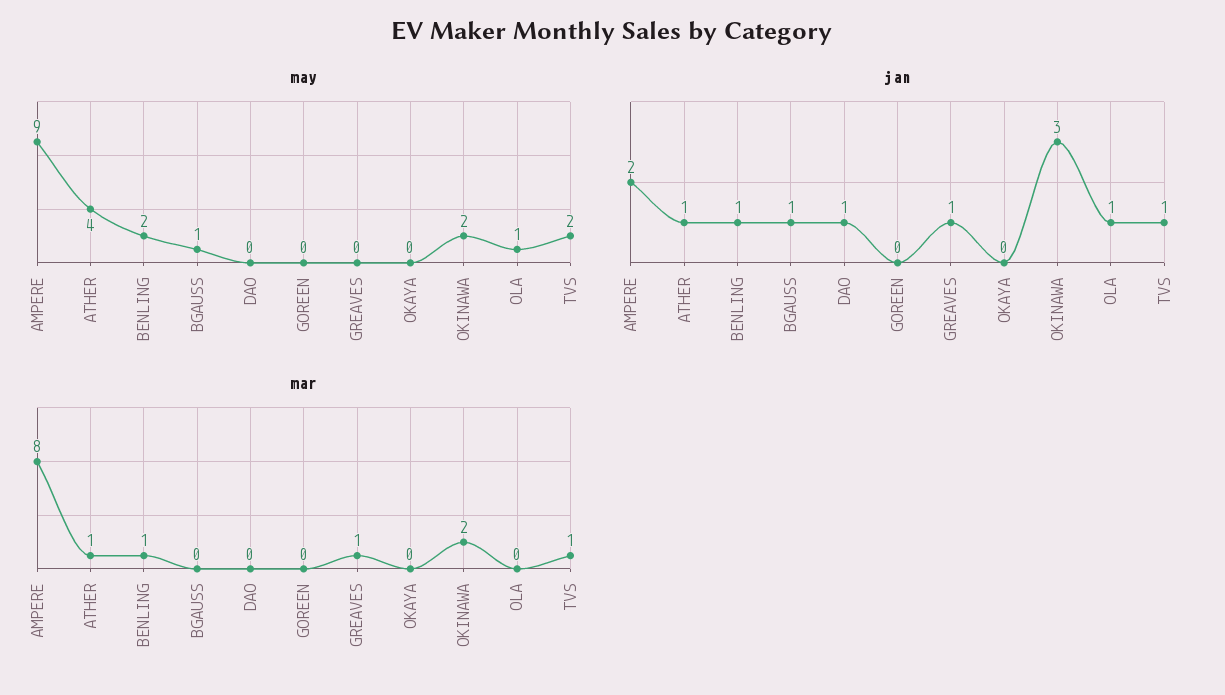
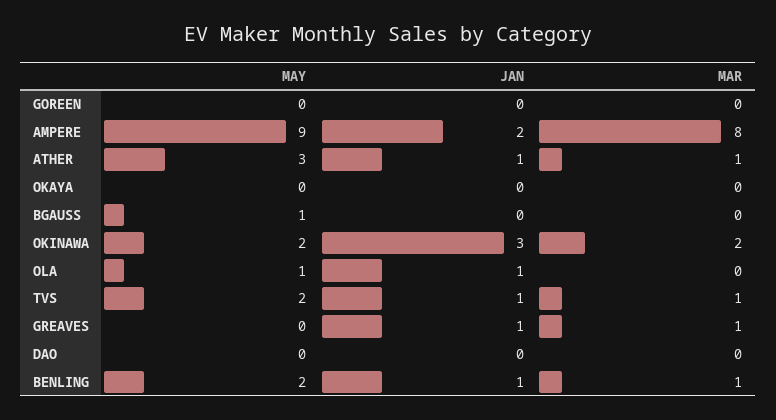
  {
    "may": {
      "AMPERE": 9,
-     "ATHER": 4,
+     "ATHER": 3,
      "BENLING": 2,
      "BGAUSS": 1,
      "DAO": 0,
      "GOREEN": 0,
      "GREAVES": 0,
      "OKAYA": 0,
      "OKINAWA": 2,
      "OLA": 1,
      "TVS": 2
    },
    "jan": {
      "AMPERE": 2,
      "ATHER": 1,
      "BENLING": 1,
-     "BGAUSS": 1,
+     "BGAUSS": 0,
-     "DAO": 1,
+     "DAO": 0,
      "GOREEN": 0,
      "GREAVES": 1,
      "OKAYA": 0,
      "OKINAWA": 3,
      "OLA": 1,
      "TVS": 1
    },
    "mar": {
      "AMPERE": 8,
      "ATHER": 1,
      "BENLING": 1,
      "BGAUSS": 0,
      "DAO": 0,
      "GOREEN": 0,
      "GREAVES": 1,
      "OKAYA": 0,
      "OKINAWA": 2,
      "OLA": 0,
      "TVS": 1
    }
  }

